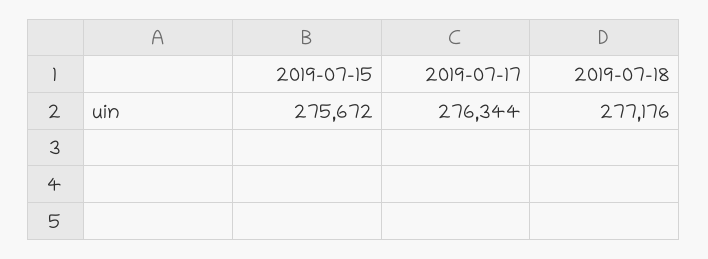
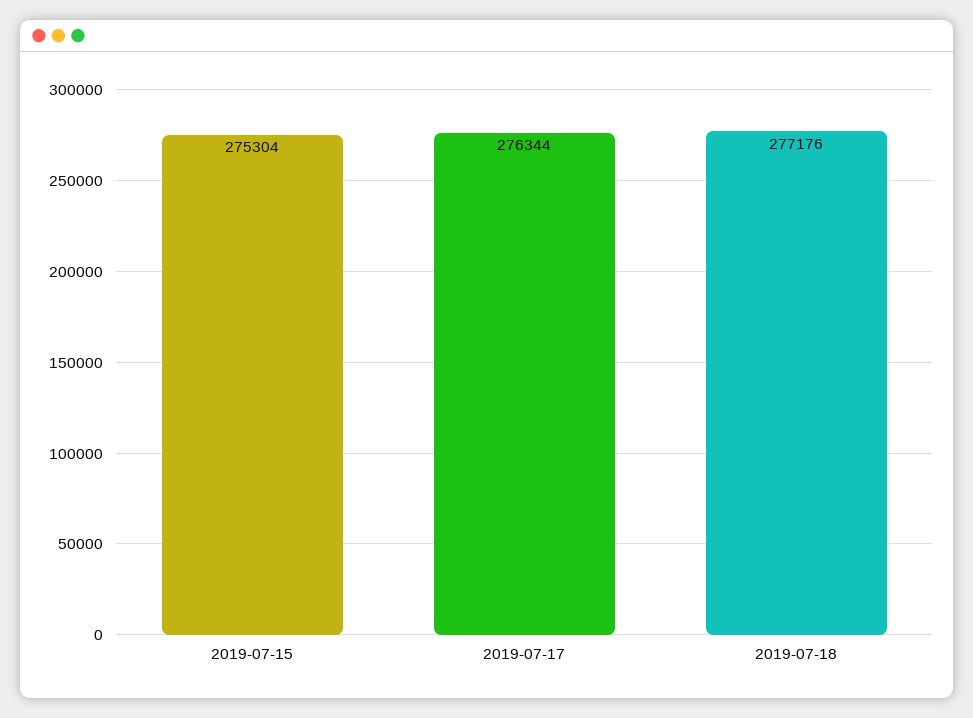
  {
-   "2019-07-15": 275672,
+   "2019-07-15": 275304,
    "2019-07-17": 276344,
    "2019-07-18": 277176
  }

